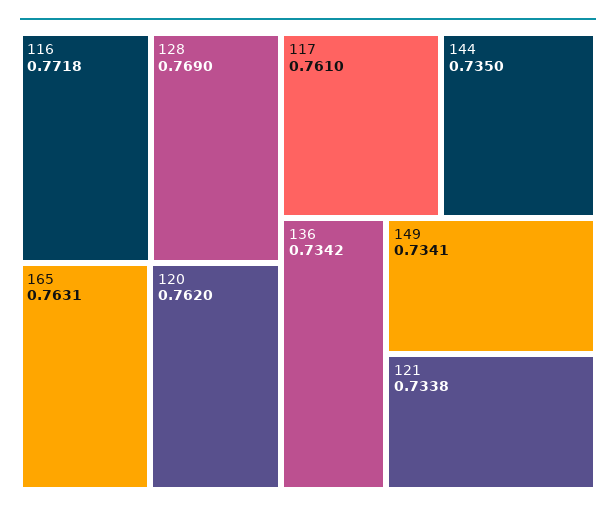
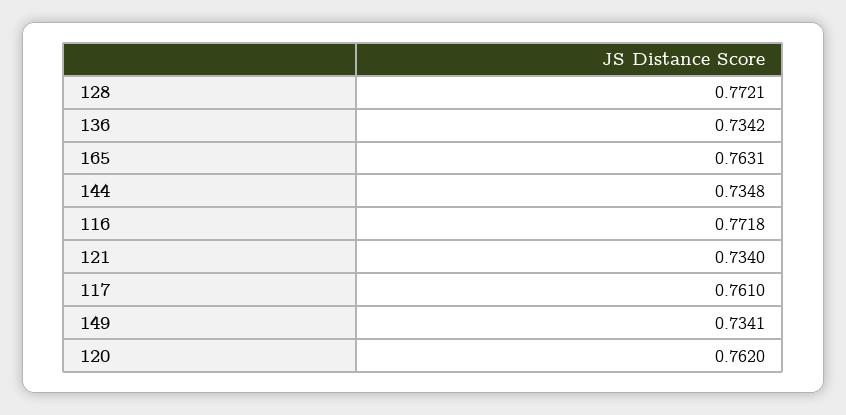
  {
    "116": 0.7718,
-   "128": 0.769,
+   "128": 0.7721,
    "165": 0.7631,
    "120": 0.762,
    "117": 0.761,
-   "144": 0.735,
+   "144": 0.7348,
    "136": 0.7342,
    "149": 0.7341,
-   "121": 0.7338
+   "121": 0.734
  }

